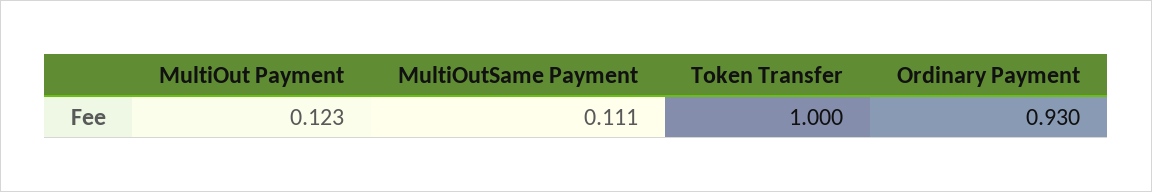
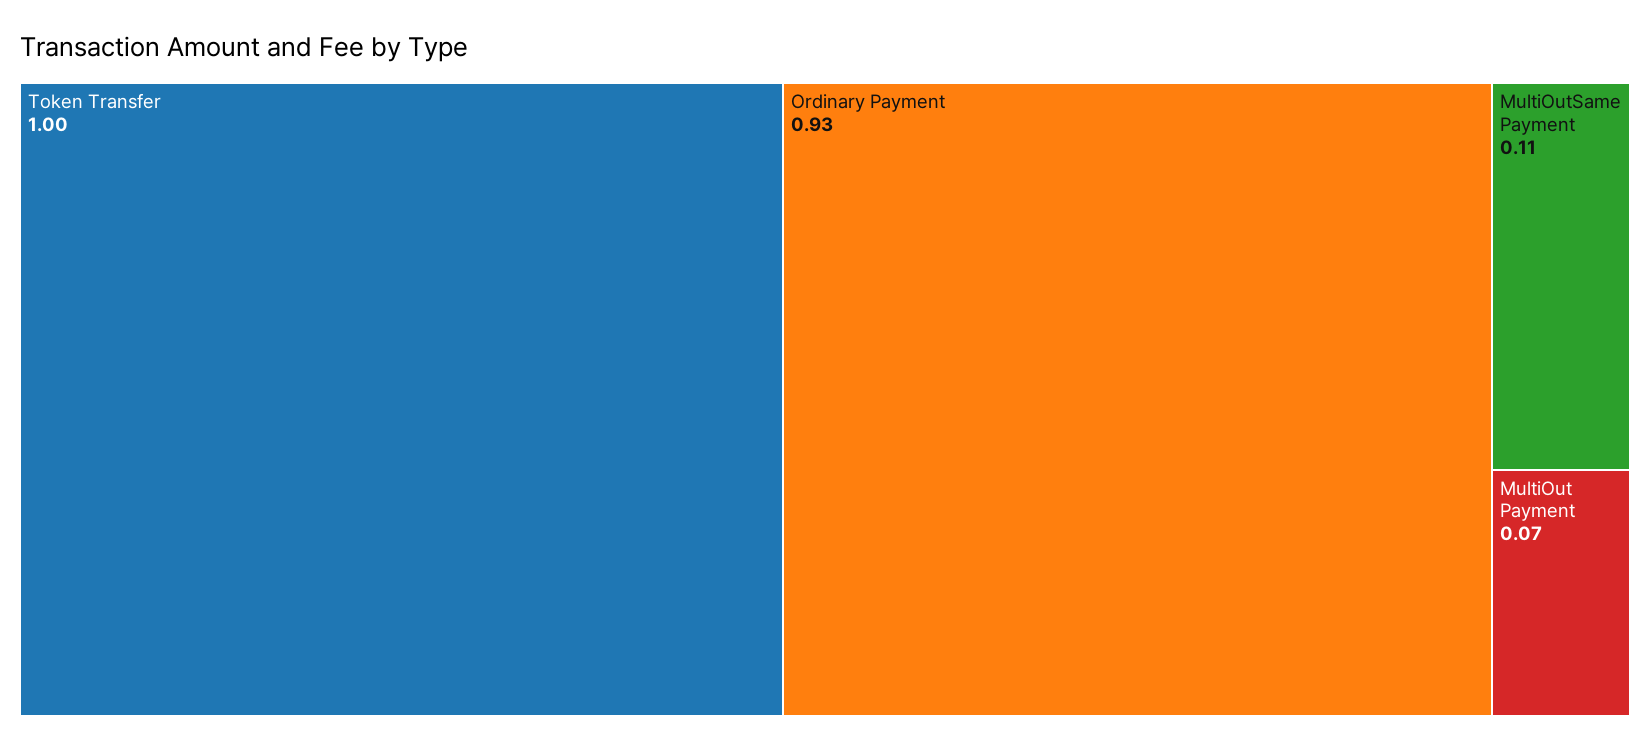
  {
-   "MultiOut Payment": 0.123,
+   "MultiOut Payment": 0.07,
    "MultiOutSame Payment": 0.111,
    "Token Transfer": 1,
    "Ordinary Payment": 0.93
  }

